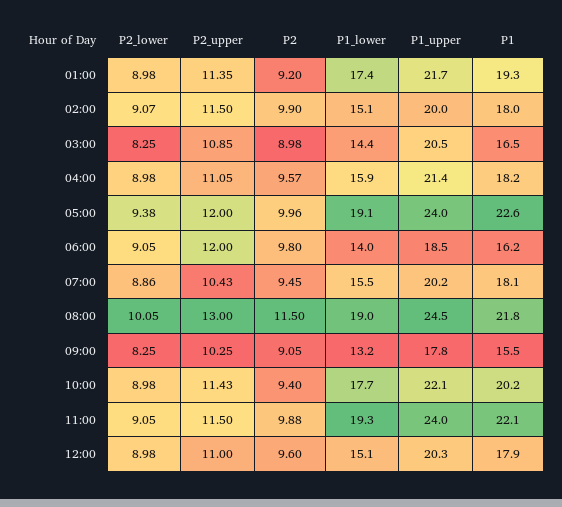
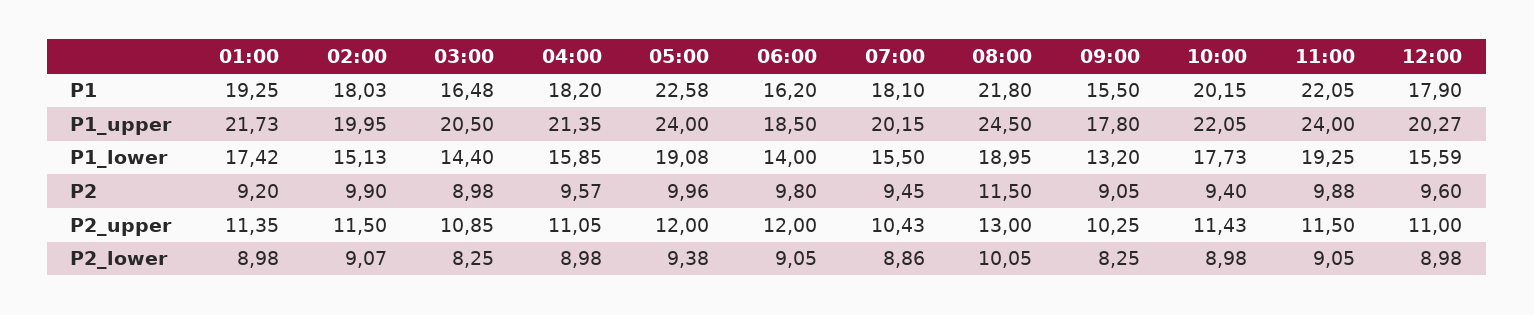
  {
    "P2_lower": {
      "01:00": 8.98,
      "02:00": 9.07,
      "03:00": 8.25,
      "04:00": 8.98,
      "05:00": 9.38,
      "06:00": 9.05,
      "07:00": 8.86,
      "08:00": 10.05,
      "09:00": 8.25,
      "10:00": 8.98,
      "11:00": 9.05,
      "12:00": 8.98
    },
    "P2_upper": {
      "01:00": 11.35,
      "02:00": 11.5,
      "03:00": 10.85,
      "04:00": 11.05,
      "05:00": 12,
      "06:00": 12,
      "07:00": 10.43,
      "08:00": 13,
      "09:00": 10.25,
      "10:00": 11.43,
      "11:00": 11.5,
      "12:00": 11
    },
    "P2": {
      "01:00": 9.2,
      "02:00": 9.9,
      "03:00": 8.98,
      "04:00": 9.57,
      "05:00": 9.96,
      "06:00": 9.8,
      "07:00": 9.45,
      "08:00": 11.5,
      "09:00": 9.05,
      "10:00": 9.4,
      "11:00": 9.88,
      "12:00": 9.6
    },
    "P1_lower": {
      "01:00": 17.42,
      "02:00": 15.13,
      "03:00": 14.4,
      "04:00": 15.85,
      "05:00": 19.08,
      "06:00": 14,
      "07:00": 15.5,
      "08:00": 18.95,
      "09:00": 13.2,
      "10:00": 17.73,
      "11:00": 19.25,
-     "12:00": 15.1
+     "12:00": 15.59
    },
    "P1_upper": {
      "01:00": 21.73,
      "02:00": 19.95,
      "03:00": 20.5,
      "04:00": 21.35,
      "05:00": 24,
      "06:00": 18.5,
      "07:00": 20.15,
      "08:00": 24.5,
      "09:00": 17.8,
      "10:00": 22.05,
      "11:00": 24,
      "12:00": 20.27
    },
    "P1": {
      "01:00": 19.25,
      "02:00": 18.03,
      "03:00": 16.48,
      "04:00": 18.2,
      "05:00": 22.58,
      "06:00": 16.2,
      "07:00": 18.1,
      "08:00": 21.8,
      "09:00": 15.5,
      "10:00": 20.15,
      "11:00": 22.05,
      "12:00": 17.9
    }
  }

